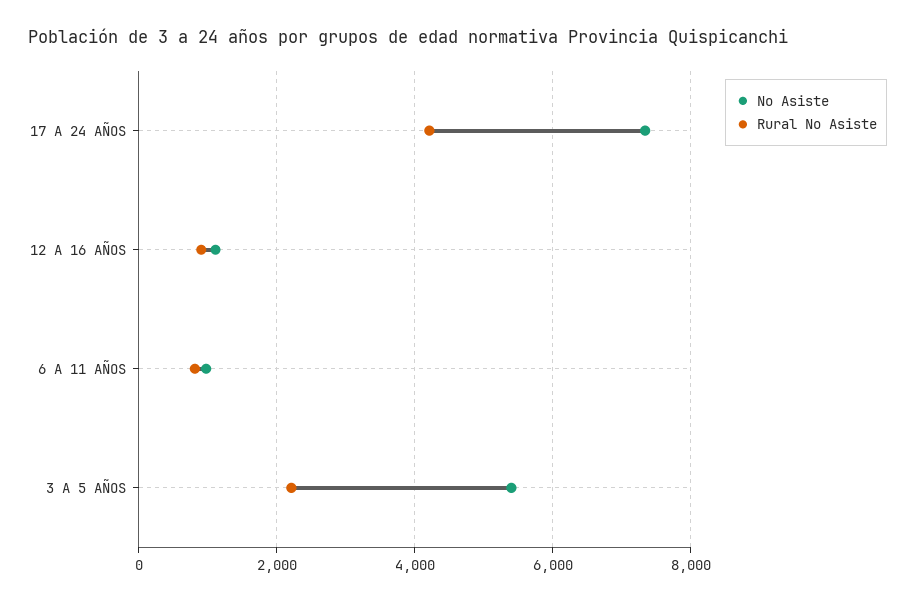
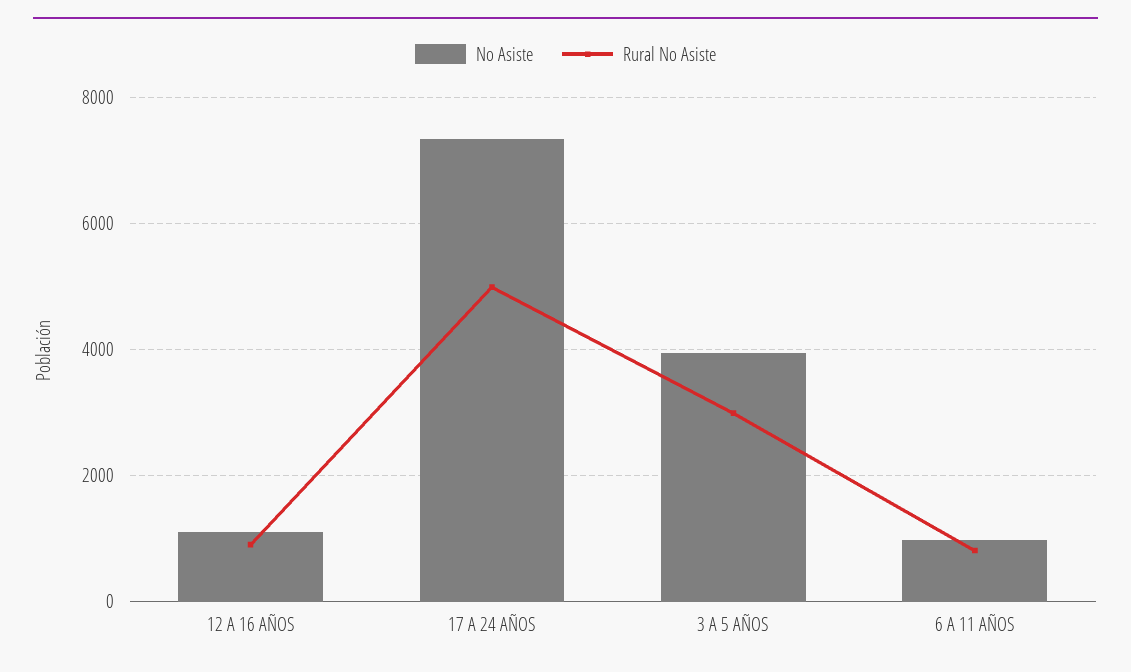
  {
    "No Asiste": {
      "17 A 24 AÑOS": 7400,
      "12 A 16 AÑOS": 1200,
      "6 A 11 AÑOS": 1000,
-     "3 A 5 AÑOS": 5400
+     "3 A 5 AÑOS": 4000
    },
    "Rural No Asiste": {
-     "17 A 24 AÑOS": 4200,
+     "17 A 24 AÑOS": 5000,
      "12 A 16 AÑOS": 1000,
      "6 A 11 AÑOS": 800,
-     "3 A 5 AÑOS": 2200
+     "3 A 5 AÑOS": 3000
    }
  }

